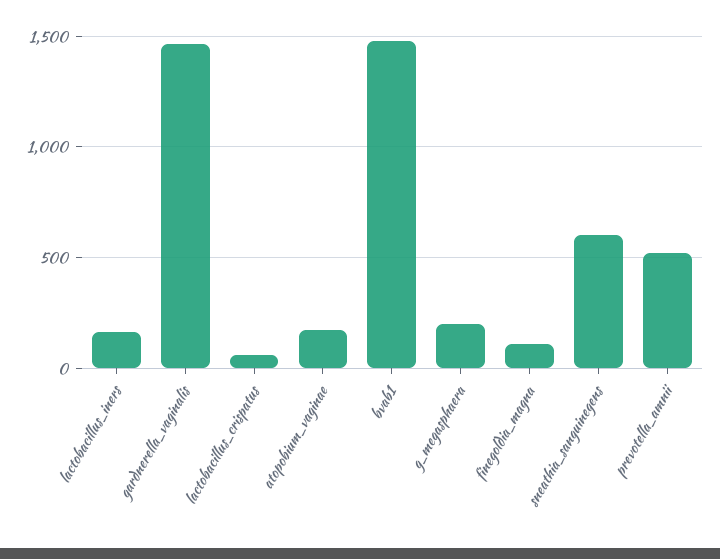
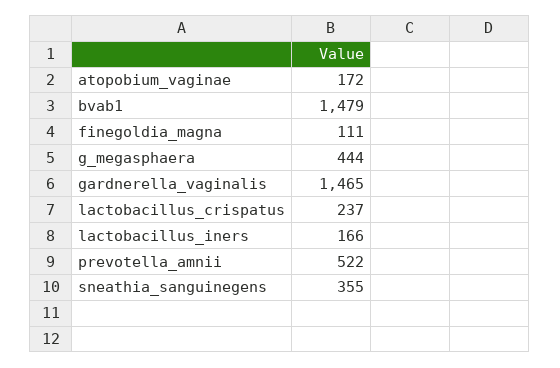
  {
    "lactobacillus_iners": 166,
    "gardnerella_vaginalis": 1465,
-   "lactobacillus_crispatus": 50,
+   "lactobacillus_crispatus": 237,
    "atopobium_vaginae": 172,
    "bvab1": 1479,
-   "g_megasphaera": 200,
+   "g_megasphaera": 444,
    "finegoldia_magna": 111,
-   "sneathia_sanguinegens": 600,
+   "sneathia_sanguinegens": 355,
    "prevotella_amnii": 522
  }

